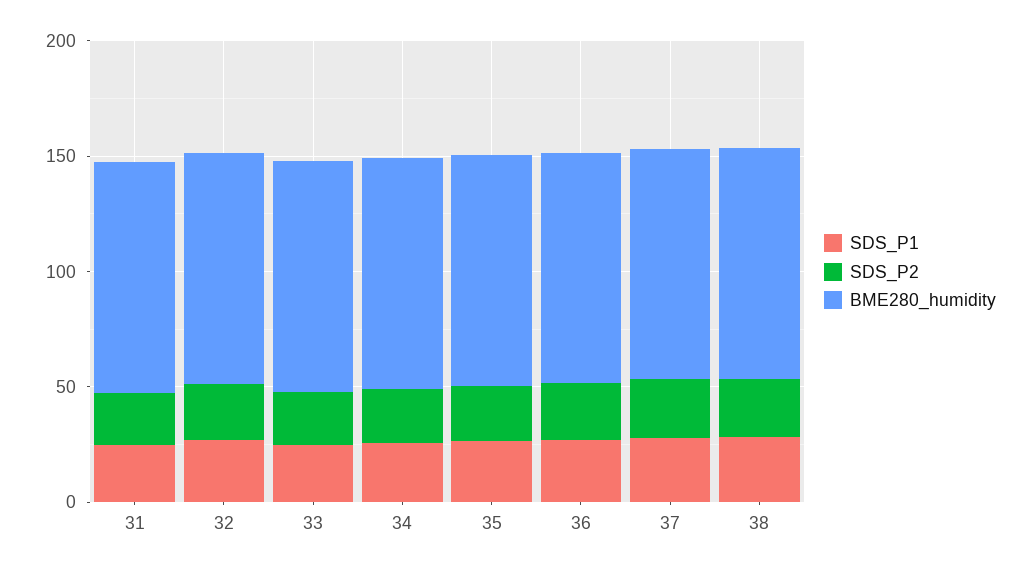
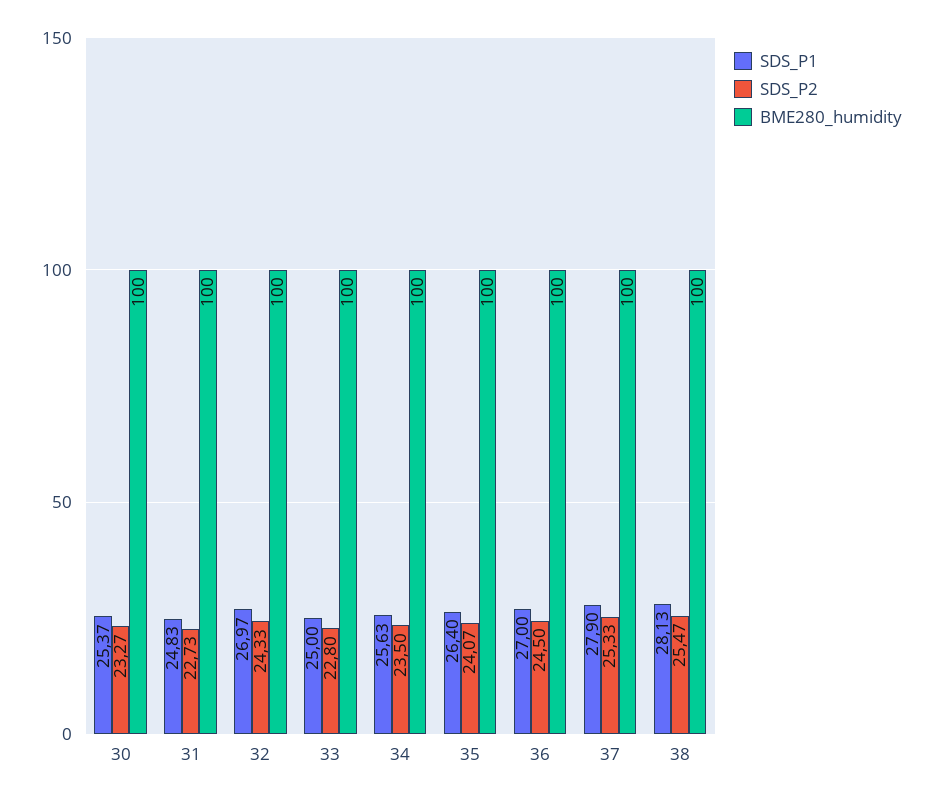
  {
    "SDS_P1": {
      "31": 24.83,
      "32": 26.97,
      "33": 25,
      "34": 25.63,
      "35": 26.4,
      "36": 27,
      "37": 27.9,
-     "38": 28.13
+     "38": 28.13,
+     "30": 25.37
    },
    "SDS_P2": {
      "31": 22.73,
      "32": 24.33,
      "33": 22.8,
      "34": 23.5,
      "35": 24.07,
      "36": 24.5,
      "37": 25.33,
-     "38": 25.47
+     "38": 25.47,
+     "30": 23.27
    },
    "BME280_humidity": {
      "31": 100,
      "32": 100,
      "33": 100,
      "34": 100,
      "35": 100,
      "36": 100,
      "37": 100,
-     "38": 100
+     "38": 100,
+     "30": 100
    }
  }

